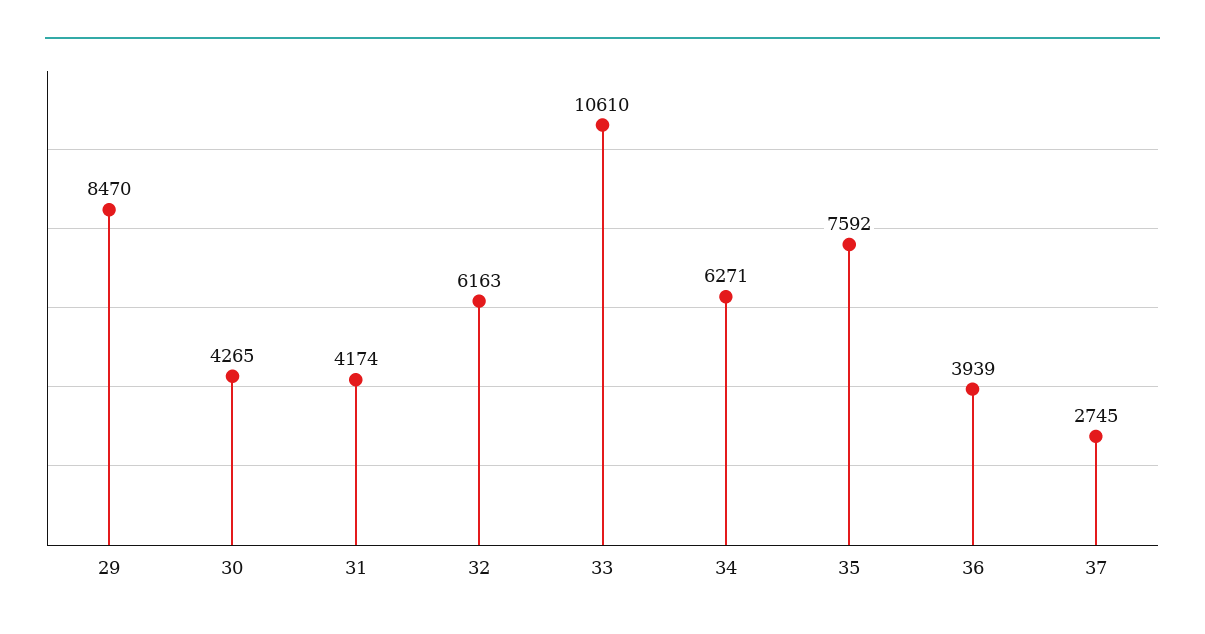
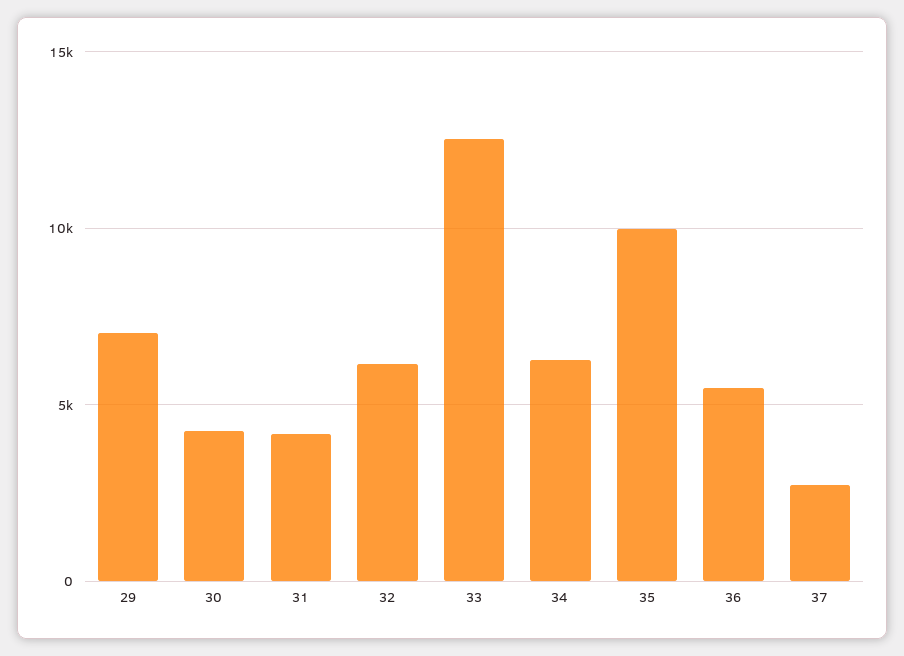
  {
-   "29": 8470,
+   "29": 7000,
    "30": 4265,
    "31": 4174,
    "32": 6163,
-   "33": 10610,
+   "33": 12500,
    "34": 6271,
-   "35": 7592,
+   "35": 10000,
-   "36": 3939,
+   "36": 5500,
    "37": 2745
  }

